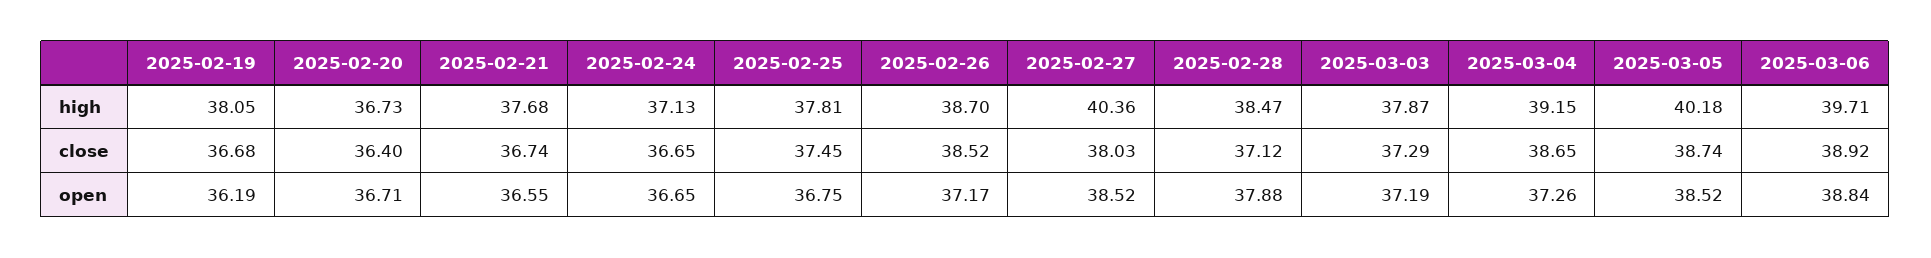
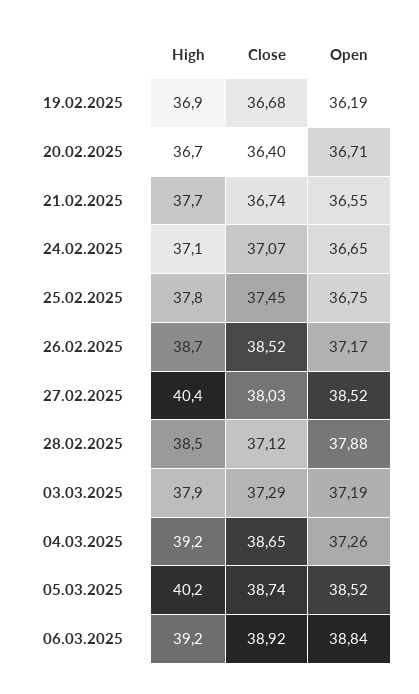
  {
    "2025-02-19": {
-     "high": 38.05,
+     "high": 36.9,
      "close": 36.68,
      "open": 36.19
    },
    "2025-02-20": {
      "high": 36.73,
      "close": 36.4,
      "open": 36.71
    },
    "2025-02-21": {
      "high": 37.68,
      "close": 36.74,
      "open": 36.55
    },
    "2025-02-24": {
      "high": 37.13,
-     "close": 36.65,
+     "close": 37.07,
      "open": 36.65
    },
    "2025-02-25": {
      "high": 37.81,
      "close": 37.45,
      "open": 36.75
    },
    "2025-02-26": {
      "high": 38.7,
      "close": 38.52,
      "open": 37.17
    },
    "2025-02-27": {
      "high": 40.36,
      "close": 38.03,
      "open": 38.52
    },
    "2025-02-28": {
      "high": 38.47,
      "close": 37.12,
      "open": 37.88
    },
    "2025-03-03": {
      "high": 37.87,
      "close": 37.29,
      "open": 37.19
    },
    "2025-03-04": {
      "high": 39.15,
      "close": 38.65,
      "open": 37.26
    },
    "2025-03-05": {
      "high": 40.18,
      "close": 38.74,
      "open": 38.52
    },
    "2025-03-06": {
-     "high": 39.71,
+     "high": 39.2,
      "close": 38.92,
      "open": 38.84
    }
  }

